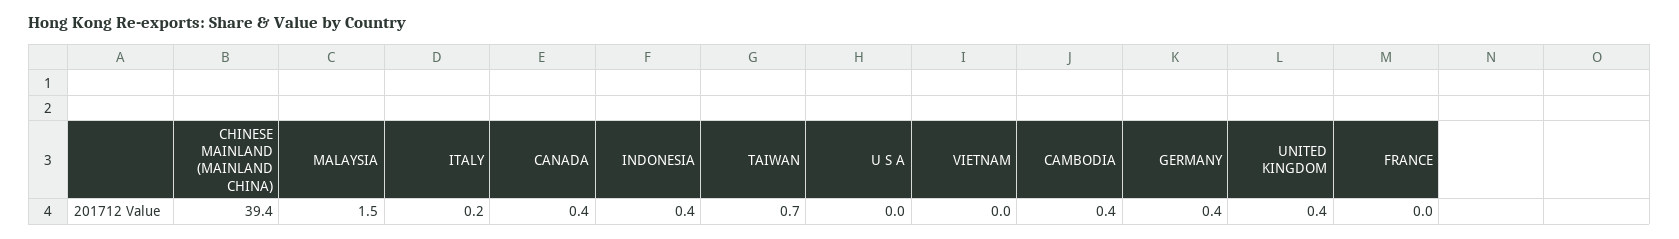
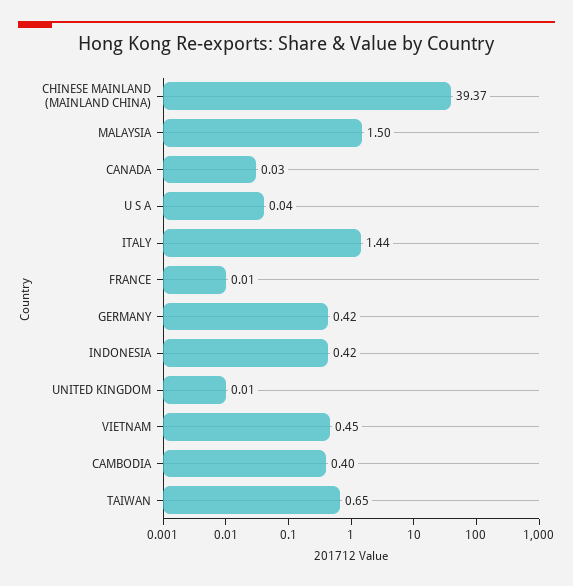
  {
    "CHINESE MAINLAND (MAINLAND CHINA)": 39.37,
    "MALAYSIA": 1.5,
-   "ITALY": 0.2,
+   "ITALY": 1.44,
-   "CANADA": 0.4,
+   "CANADA": 0.03,
    "INDONESIA": 0.42,
    "TAIWAN": 0.65,
    "U S A": 0.04,
-   "VIETNAM": 0,
+   "VIETNAM": 0.45,
    "CAMBODIA": 0.4,
    "GERMANY": 0.42,
-   "UNITED KINGDOM": 0.4,
+   "UNITED KINGDOM": 0.01,
    "FRANCE": 0.01
  }

